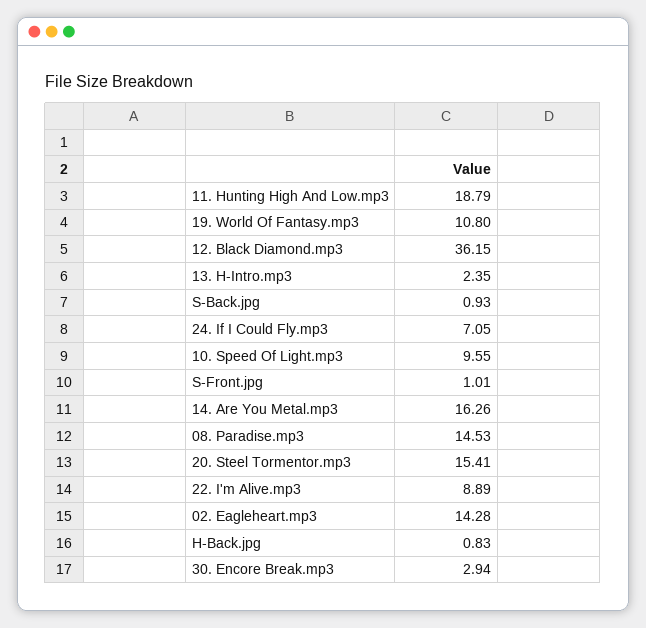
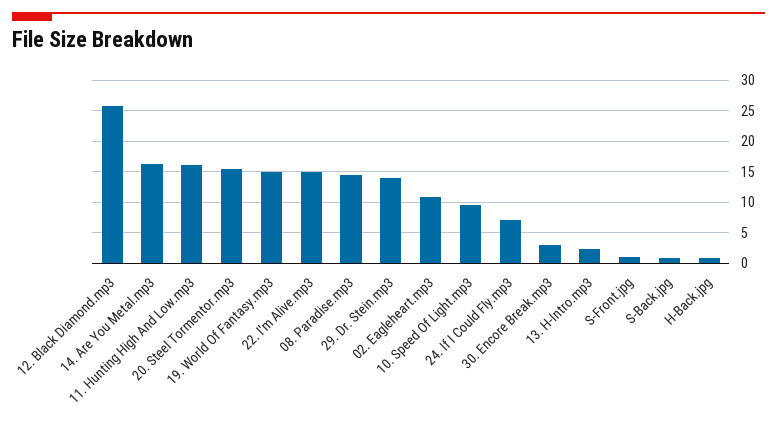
  {
-   "11. Hunting High And Low.mp3": 18.79,
+   "11. Hunting High And Low.mp3": 16,
-   "19. World Of Fantasy.mp3": 10.8,
+   "19. World Of Fantasy.mp3": 15,
-   "12. Black Diamond.mp3": 36.15,
+   "12. Black Diamond.mp3": 26,
    "13. H-Intro.mp3": 2.35,
    "S-Back.jpg": 0.93,
    "24. If I Could Fly.mp3": 7.05,
    "10. Speed Of Light.mp3": 9.55,
    "S-Front.jpg": 1.01,
    "14. Are You Metal.mp3": 16.26,
    "08. Paradise.mp3": 14.53,
    "20. Steel Tormentor.mp3": 15.41,
-   "22. I'm Alive.mp3": 8.89,
+   "22. I'm Alive.mp3": 15,
-   "02. Eagleheart.mp3": 14.28,
+   "02. Eagleheart.mp3": 11,
    "H-Back.jpg": 0.83,
-   "30. Encore Break.mp3": 2.94
+   "30. Encore Break.mp3": 2.94,
+   "29. Dr. Stein.mp3": 14
  }

